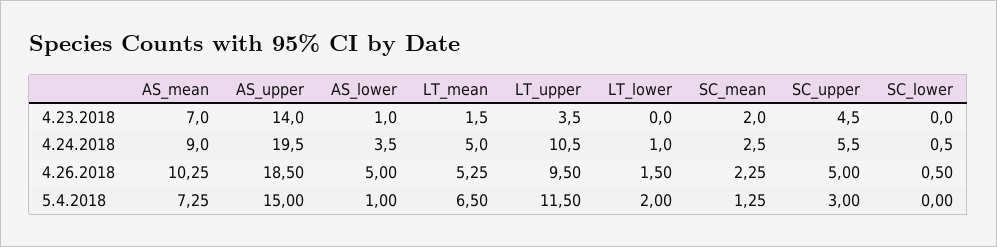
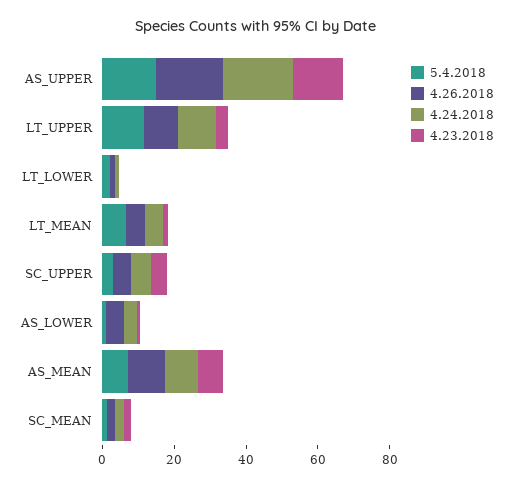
  {
    "4.23.2018": {
      "AS_mean": 7,
      "AS_upper": 14,
      "AS_lower": 1,
      "LT_mean": 1.5,
      "LT_upper": 3.5,
      "LT_lower": 0,
      "SC_mean": 2,
-     "SC_upper": 4.5,
+     "SC_upper": 4.5
-     "SC_lower": 0
    },
    "4.24.2018": {
      "AS_mean": 9,
      "AS_upper": 19.5,
      "AS_lower": 3.5,
      "LT_mean": 5,
      "LT_upper": 10.5,
      "LT_lower": 1,
      "SC_mean": 2.5,
-     "SC_upper": 5.5,
+     "SC_upper": 5.5
-     "SC_lower": 0.5
    },
    "4.26.2018": {
      "AS_mean": 10.25,
      "AS_upper": 18.5,
      "AS_lower": 5,
      "LT_mean": 5.25,
      "LT_upper": 9.5,
      "LT_lower": 1.5,
      "SC_mean": 2.25,
-     "SC_upper": 5,
+     "SC_upper": 5
-     "SC_lower": 0.5
    },
    "5.4.2018": {
      "AS_mean": 7.25,
      "AS_upper": 15,
      "AS_lower": 1,
      "LT_mean": 6.5,
      "LT_upper": 11.5,
      "LT_lower": 2,
      "SC_mean": 1.25,
-     "SC_upper": 3,
+     "SC_upper": 3
-     "SC_lower": 0
    }
  }

